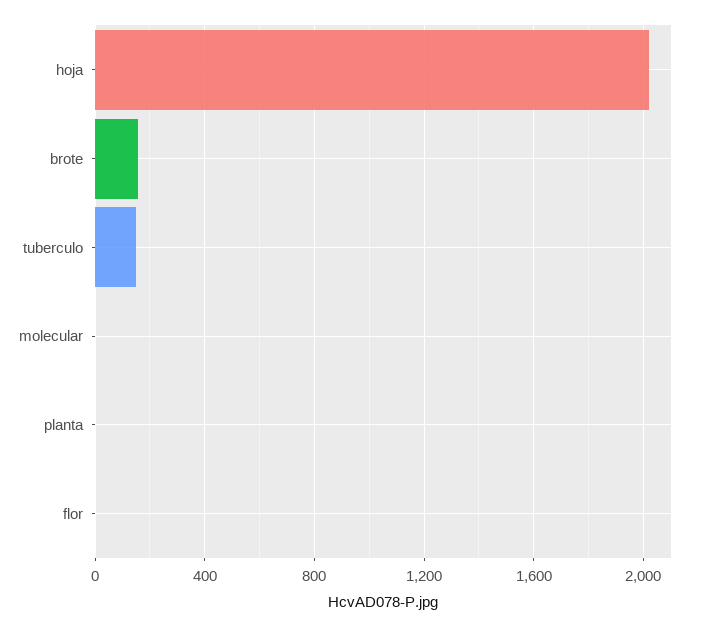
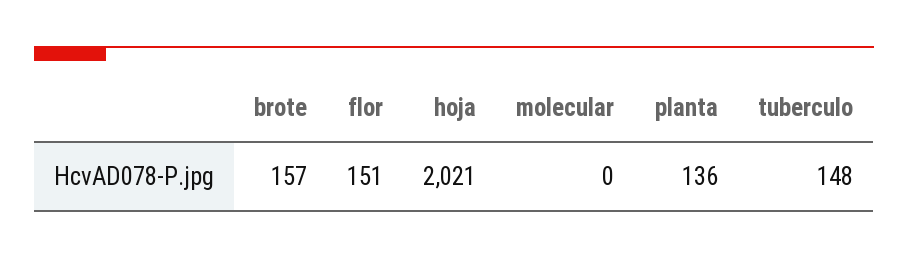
  {
    "hoja": 2021,
    "brote": 157,
    "tuberculo": 148,
    "molecular": 0,
-   "planta": 0,
+   "planta": 136,
-   "flor": 0
+   "flor": 151
  }

